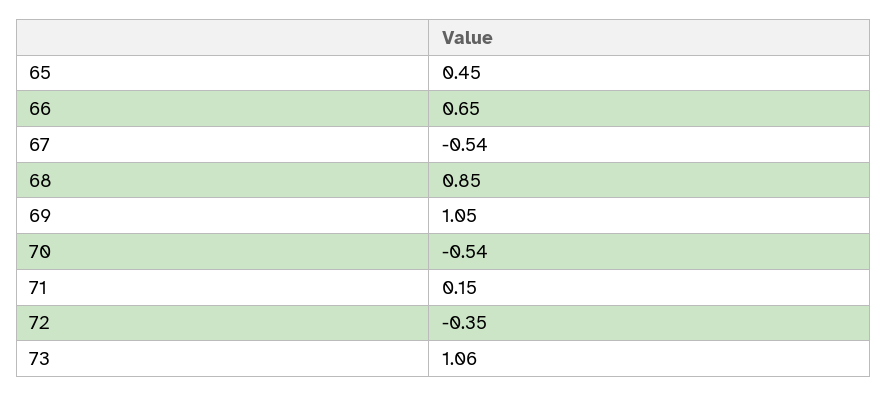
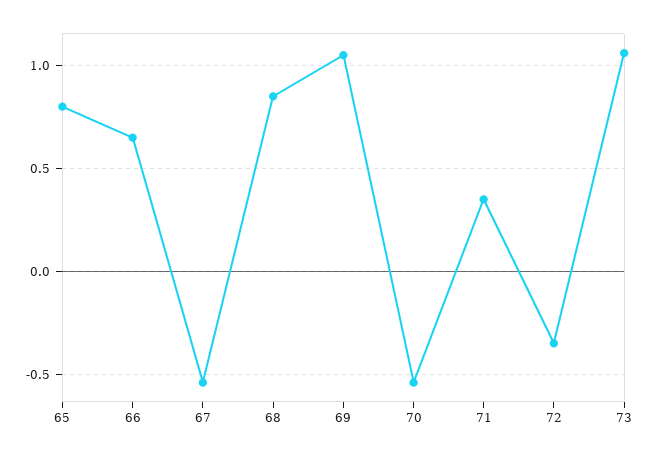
  {
-   "65": 0.45,
+   "65": 0.8,
    "66": 0.65,
    "67": -0.54,
    "68": 0.85,
    "69": 1.05,
    "70": -0.54,
-   "71": 0.15,
+   "71": 0.35,
    "72": -0.35,
    "73": 1.06
  }

